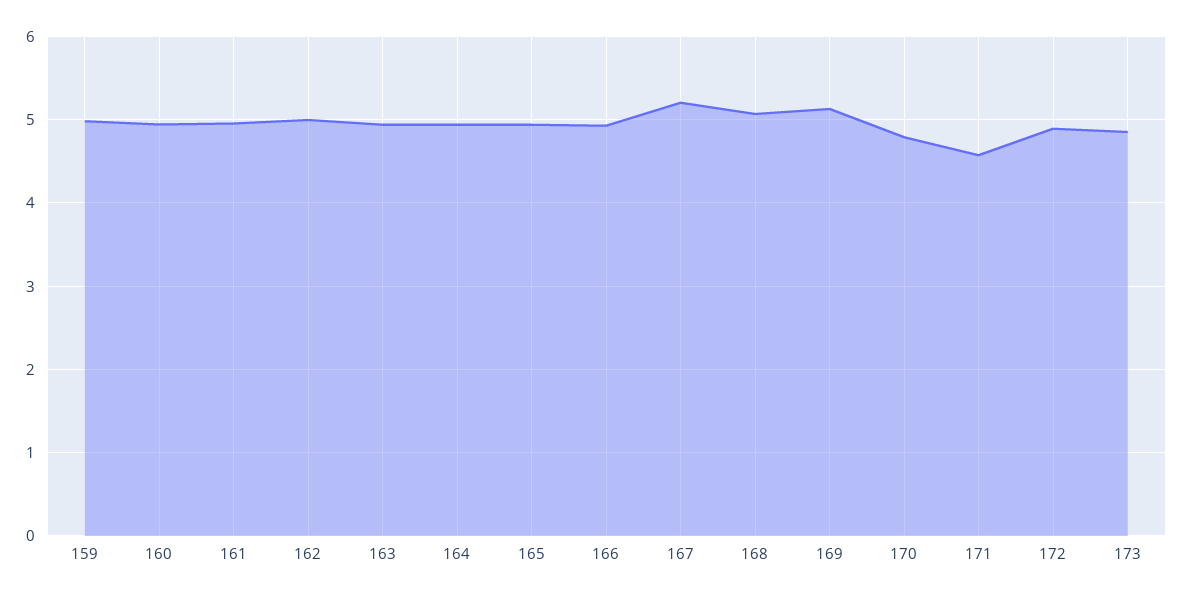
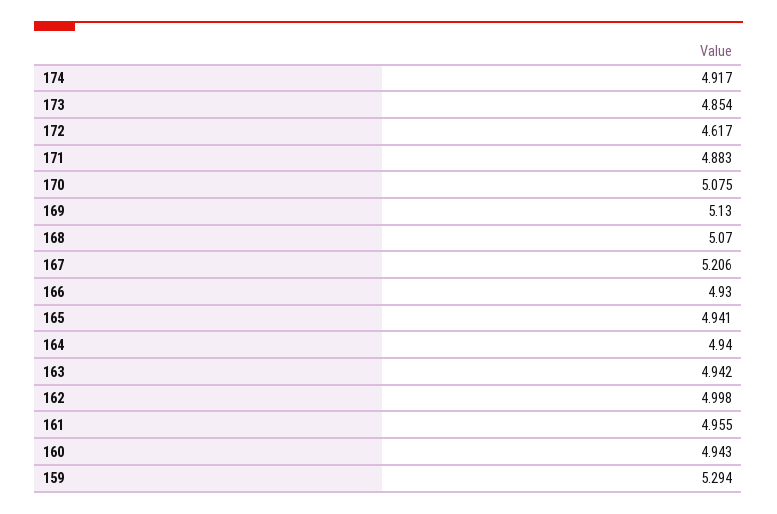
  {
-   "159": 5,
+   "159": 5.294,
    "160": 4.943,
    "161": 4.955,
    "162": 4.998,
    "163": 4.942,
    "164": 4.94,
    "165": 4.941,
    "166": 4.93,
    "167": 5.206,
    "168": 5.07,
    "169": 5.13,
-   "170": 4.8,
+   "170": 5.075,
-   "171": 4.6,
+   "171": 4.883,
-   "172": 4.9,
+   "172": 4.617,
-   "173": 4.854
+   "173": 4.854,
+   "174": 4.917
  }

